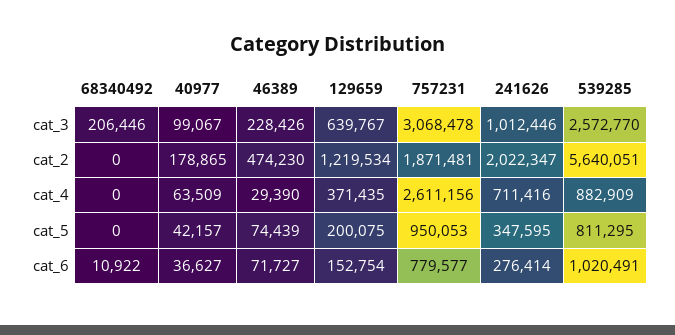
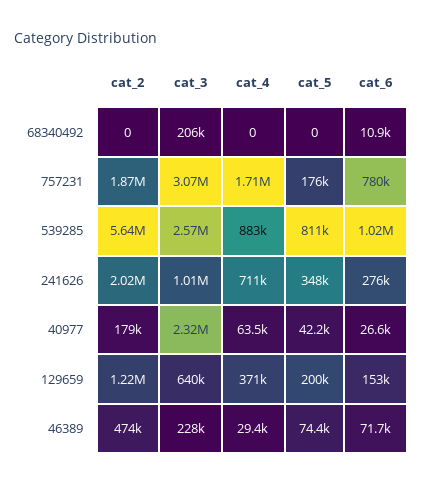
  {
    "68340492": {
      "cat_3": 206446,
      "cat_2": 0,
      "cat_4": 0,
      "cat_5": 0,
      "cat_6": 10922
    },
    "40977": {
-     "cat_3": 99067,
+     "cat_3": 2320000,
      "cat_2": 178865,
      "cat_4": 63509,
      "cat_5": 42157,
-     "cat_6": 36627
+     "cat_6": 26600
    },
    "46389": {
      "cat_3": 228426,
      "cat_2": 474230,
      "cat_4": 29390,
      "cat_5": 74439,
      "cat_6": 71727
    },
    "129659": {
      "cat_3": 639767,
      "cat_2": 1219534,
      "cat_4": 371435,
      "cat_5": 200075,
      "cat_6": 152754
    },
    "757231": {
      "cat_3": 3068478,
      "cat_2": 1871481,
-     "cat_4": 2611156,
+     "cat_4": 1710000,
-     "cat_5": 950053,
+     "cat_5": 176000,
      "cat_6": 779577
    },
    "241626": {
      "cat_3": 1012446,
      "cat_2": 2022347,
      "cat_4": 711416,
      "cat_5": 347595,
      "cat_6": 276414
    },
    "539285": {
      "cat_3": 2572770,
      "cat_2": 5640051,
      "cat_4": 882909,
      "cat_5": 811295,
      "cat_6": 1020491
    }
  }

